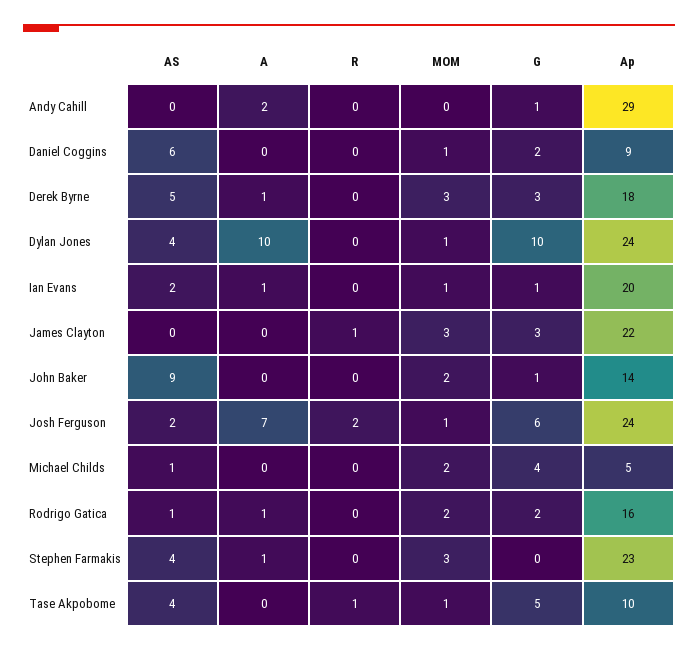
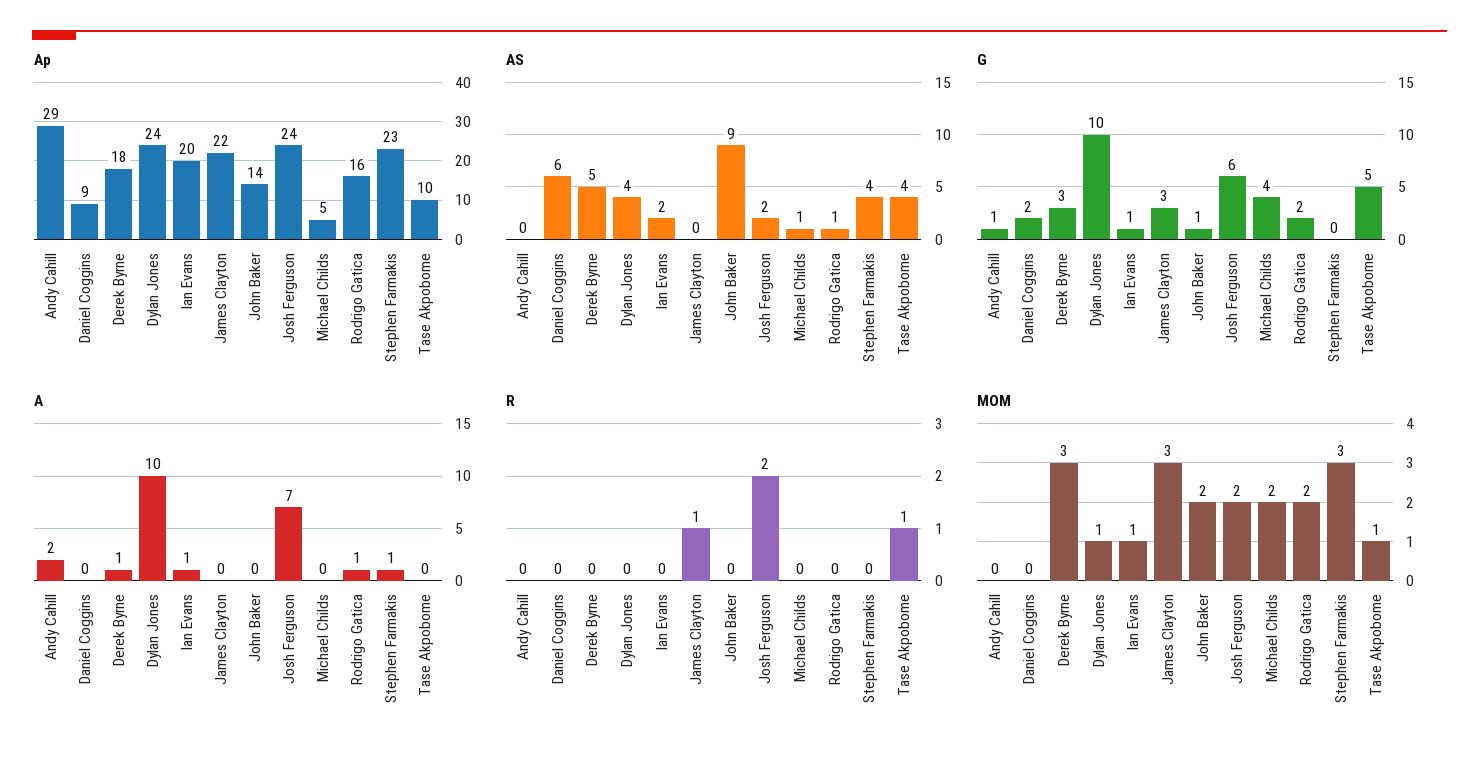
  {
    "AS": {
      "Andy Cahill": 0,
      "Daniel Coggins": 6,
      "Derek Byrne": 5,
      "Dylan Jones": 4,
      "Ian Evans": 2,
      "James Clayton": 0,
      "John Baker": 9,
      "Josh Ferguson": 2,
      "Michael Childs": 1,
      "Rodrigo Gatica": 1,
      "Stephen Farmakis": 4,
      "Tase Akpobome": 4
    },
    "A": {
      "Andy Cahill": 2,
      "Daniel Coggins": 0,
      "Derek Byrne": 1,
      "Dylan Jones": 10,
      "Ian Evans": 1,
      "James Clayton": 0,
      "John Baker": 0,
      "Josh Ferguson": 7,
      "Michael Childs": 0,
      "Rodrigo Gatica": 1,
      "Stephen Farmakis": 1,
      "Tase Akpobome": 0
    },
    "R": {
      "Andy Cahill": 0,
      "Daniel Coggins": 0,
      "Derek Byrne": 0,
      "Dylan Jones": 0,
      "Ian Evans": 0,
      "James Clayton": 1,
      "John Baker": 0,
      "Josh Ferguson": 2,
      "Michael Childs": 0,
      "Rodrigo Gatica": 0,
      "Stephen Farmakis": 0,
      "Tase Akpobome": 1
    },
    "MOM": {
      "Andy Cahill": 0,
-     "Daniel Coggins": 1,
+     "Daniel Coggins": 0,
      "Derek Byrne": 3,
      "Dylan Jones": 1,
      "Ian Evans": 1,
      "James Clayton": 3,
      "John Baker": 2,
-     "Josh Ferguson": 1,
+     "Josh Ferguson": 2,
      "Michael Childs": 2,
      "Rodrigo Gatica": 2,
      "Stephen Farmakis": 3,
      "Tase Akpobome": 1
    },
    "G": {
      "Andy Cahill": 1,
      "Daniel Coggins": 2,
      "Derek Byrne": 3,
      "Dylan Jones": 10,
      "Ian Evans": 1,
      "James Clayton": 3,
      "John Baker": 1,
      "Josh Ferguson": 6,
      "Michael Childs": 4,
      "Rodrigo Gatica": 2,
      "Stephen Farmakis": 0,
      "Tase Akpobome": 5
    },
    "Ap": {
      "Andy Cahill": 29,
      "Daniel Coggins": 9,
      "Derek Byrne": 18,
      "Dylan Jones": 24,
      "Ian Evans": 20,
      "James Clayton": 22,
      "John Baker": 14,
      "Josh Ferguson": 24,
      "Michael Childs": 5,
      "Rodrigo Gatica": 16,
      "Stephen Farmakis": 23,
      "Tase Akpobome": 10
    }
  }

